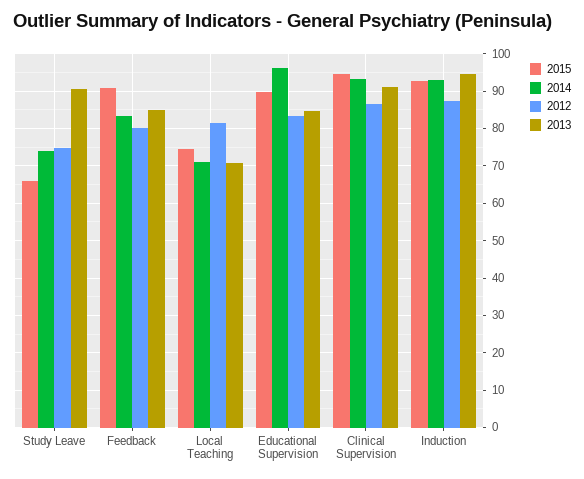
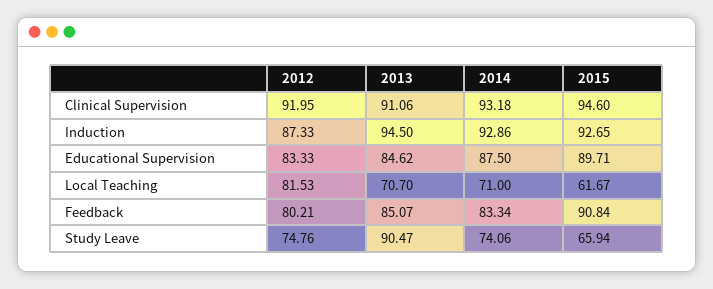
  {
    "2015": {
      "Study Leave": 65.94,
      "Feedback": 90.84,
-     "Local Teaching": 74,
+     "Local Teaching": 61.67,
      "Educational Supervision": 89.71,
      "Clinical Supervision": 94.6,
      "Induction": 92.65
    },
    "2014": {
      "Study Leave": 74.06,
      "Feedback": 83.34,
      "Local Teaching": 71,
-     "Educational Supervision": 96,
+     "Educational Supervision": 87.5,
      "Clinical Supervision": 93.18,
      "Induction": 92.86
    },
    "2012": {
      "Study Leave": 74.76,
      "Feedback": 80.21,
      "Local Teaching": 81.53,
      "Educational Supervision": 83.33,
-     "Clinical Supervision": 86,
+     "Clinical Supervision": 91.95,
      "Induction": 87.33
    },
    "2013": {
      "Study Leave": 90.47,
      "Feedback": 85.07,
      "Local Teaching": 70.7,
      "Educational Supervision": 84.62,
      "Clinical Supervision": 91.06,
      "Induction": 94.5
    }
  }

